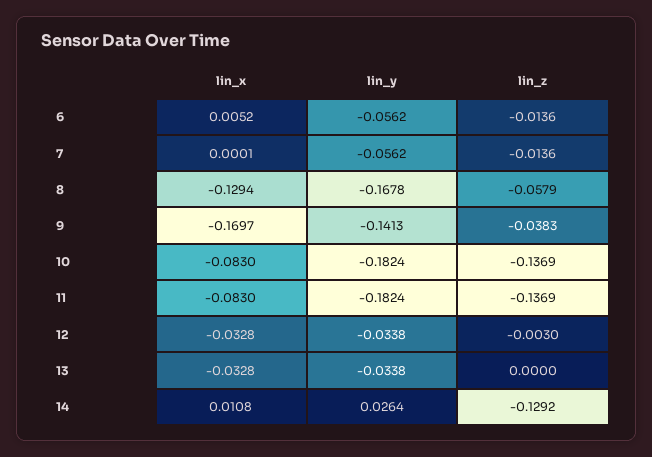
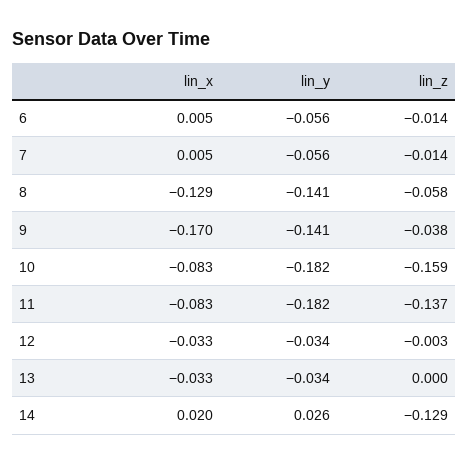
  {
    "lin_x": {
      "6": 0.0052,
-     "7": 0.0001,
+     "7": 0.005,
      "8": -0.1294,
      "9": -0.1697,
      "10": -0.083,
      "11": -0.083,
      "12": -0.0328,
      "13": -0.0328,
-     "14": 0.0108
+     "14": 0.02
    },
    "lin_y": {
      "6": -0.0562,
      "7": -0.0562,
-     "8": -0.1678,
+     "8": -0.141,
      "9": -0.1413,
      "10": -0.1824,
      "11": -0.1824,
      "12": -0.0338,
      "13": -0.0338,
      "14": 0.0264
    },
    "lin_z": {
      "6": -0.0136,
      "7": -0.0136,
      "8": -0.0579,
      "9": -0.0383,
-     "10": -0.1369,
+     "10": -0.159,
      "11": -0.1369,
      "12": -0.003,
      "13": 0,
      "14": -0.1292
    }
  }

